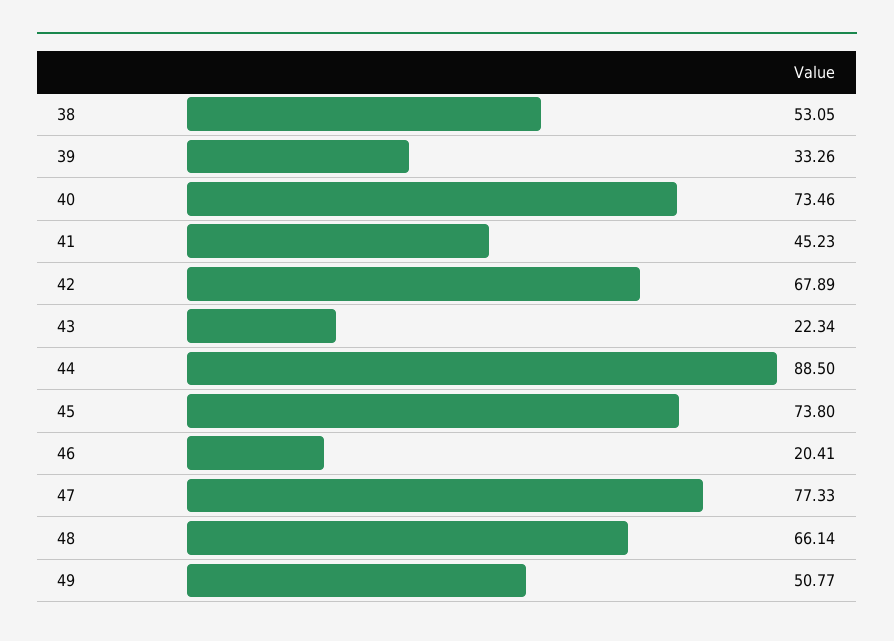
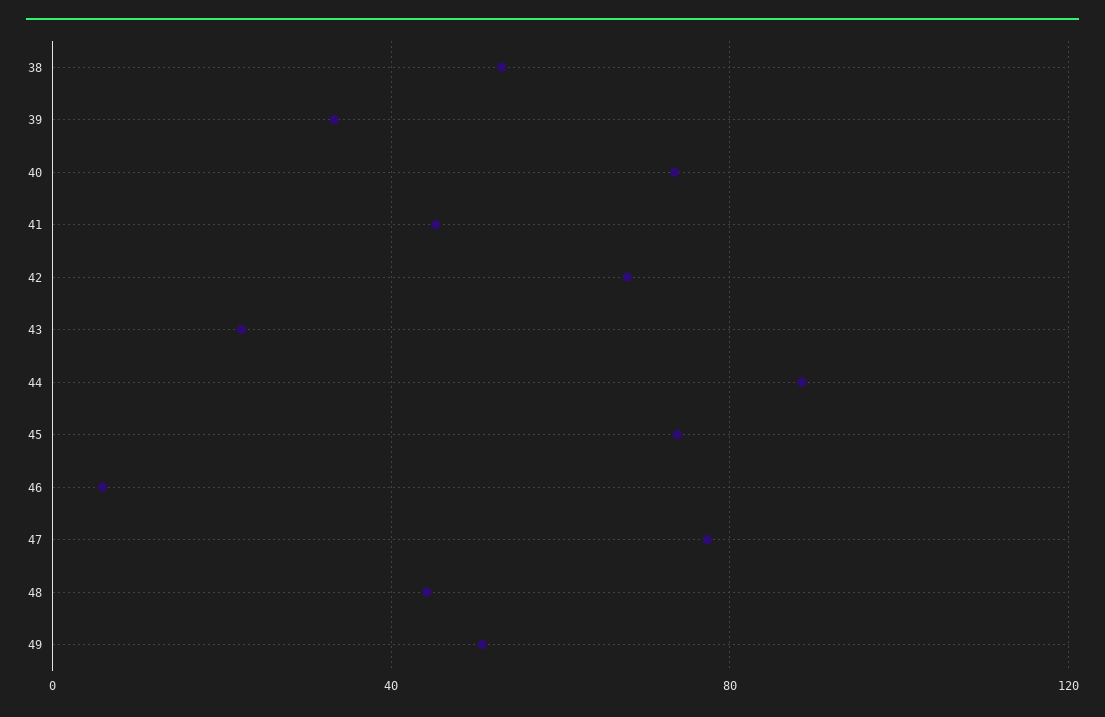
  {
    "38": 53.05,
    "39": 33.26,
    "40": 73.46,
    "41": 45.23,
    "42": 67.89,
    "43": 22.34,
    "44": 88.5,
    "45": 73.8,
-   "46": 20.41,
+   "46": 5,
    "47": 77.33,
-   "48": 66.14,
+   "48": 45,
    "49": 50.77
  }

